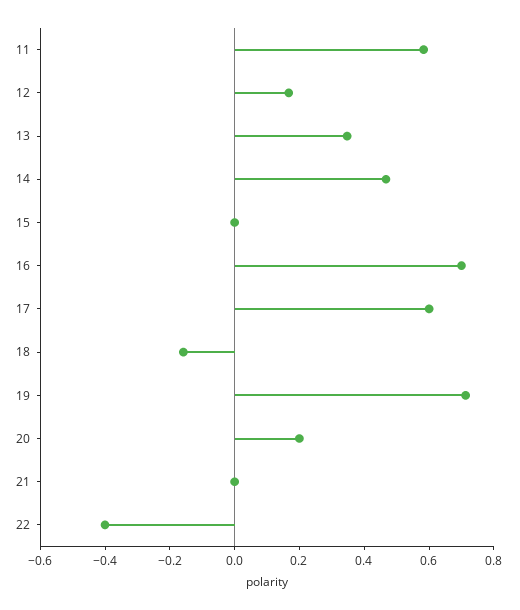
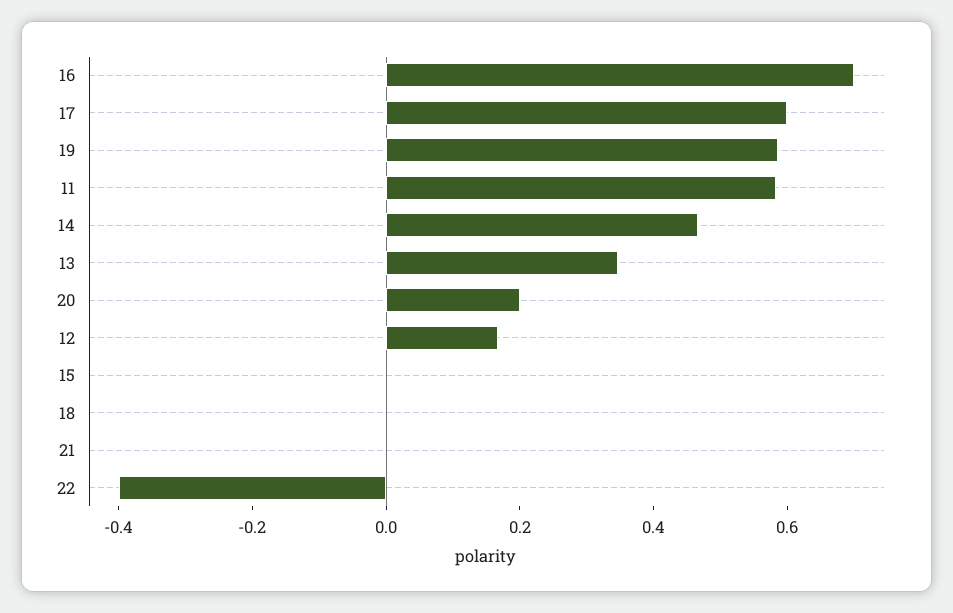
  {
    "11": 0.6,
    "12": 0.15,
    "13": 0.35,
    "14": 0.45,
    "15": 0,
    "16": 0.7,
    "17": 0.6,
-   "18": -0.15,
+   "18": 0,
-   "19": 0.7,
+   "19": 0.6,
    "20": 0.2,
    "21": 0,
    "22": -0.4
  }

